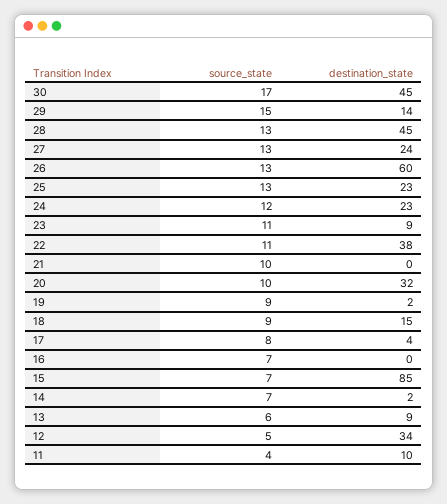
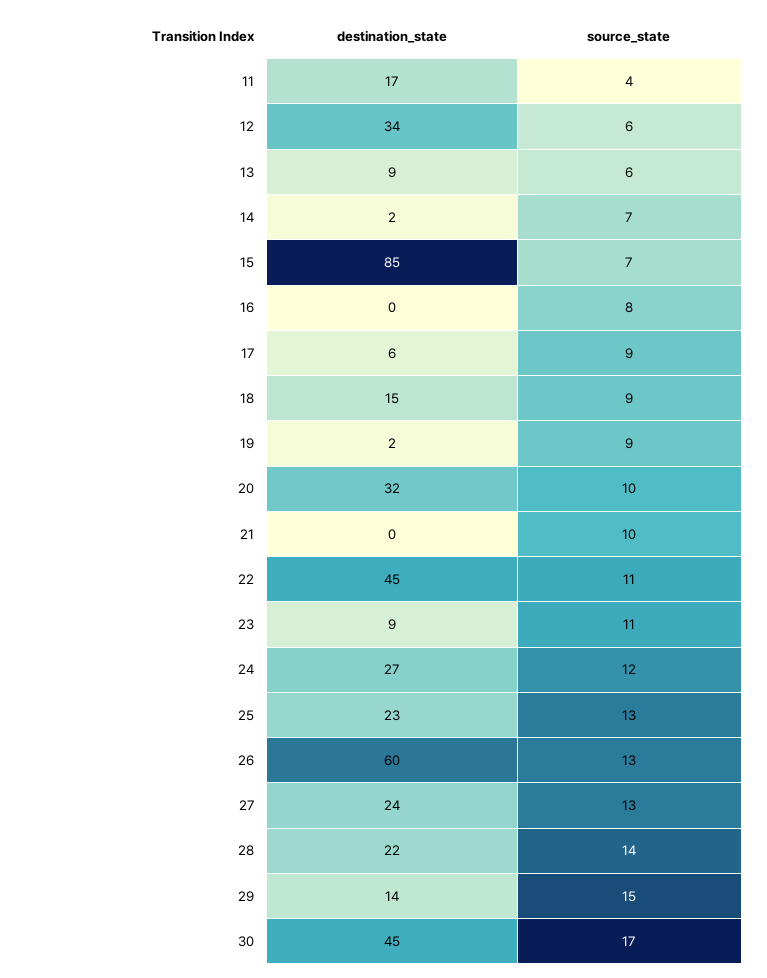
  {
    "source_state": {
      "30": 17,
      "29": 15,
-     "28": 13,
+     "28": 14,
      "27": 13,
      "26": 13,
      "25": 13,
      "24": 12,
      "23": 11,
      "22": 11,
      "21": 10,
      "20": 10,
      "19": 9,
      "18": 9,
-     "17": 8,
+     "17": 9,
-     "16": 7,
+     "16": 8,
      "15": 7,
      "14": 7,
      "13": 6,
-     "12": 5,
+     "12": 6,
      "11": 4
    },
    "destination_state": {
      "30": 45,
      "29": 14,
-     "28": 45,
+     "28": 22,
      "27": 24,
      "26": 60,
      "25": 23,
-     "24": 23,
+     "24": 27,
      "23": 9,
-     "22": 38,
+     "22": 45,
      "21": 0,
      "20": 32,
      "19": 2,
      "18": 15,
-     "17": 4,
+     "17": 6,
      "16": 0,
      "15": 85,
      "14": 2,
      "13": 9,
      "12": 34,
-     "11": 10
+     "11": 17
    }
  }

